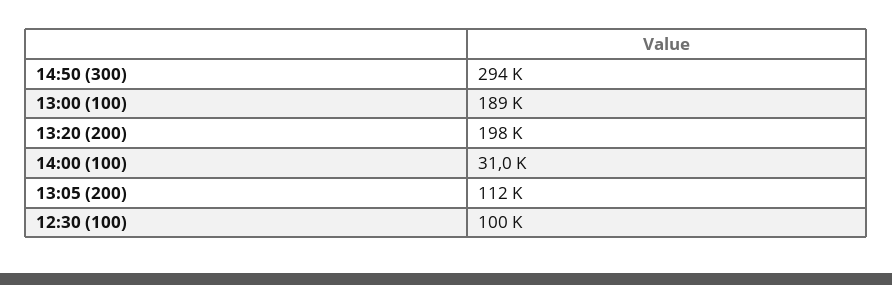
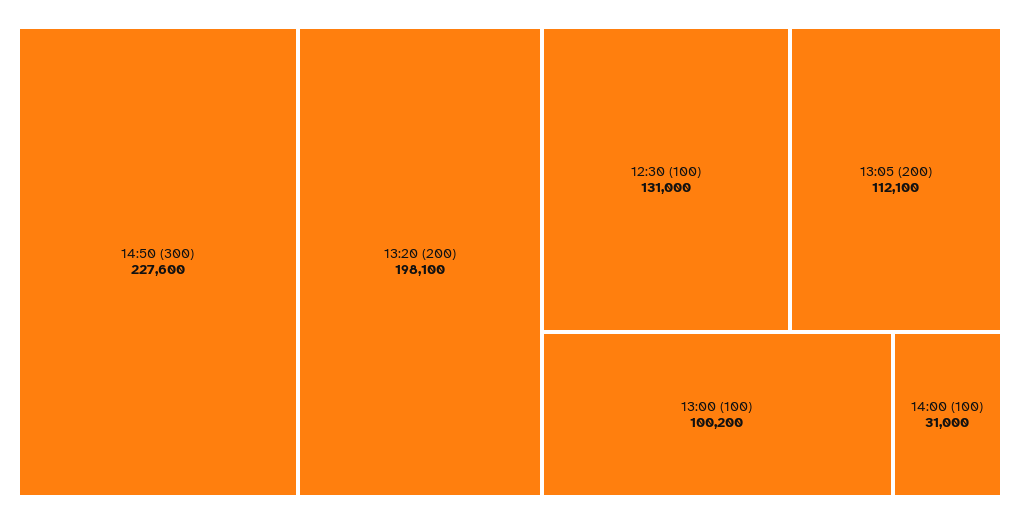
  {
-   "14:50 (300)": 294000,
+   "14:50 (300)": 227600,
-   "13:00 (100)": 189000,
+   "13:00 (100)": 100200,
    "13:20 (200)": 198100,
    "14:00 (100)": 31000,
    "13:05 (200)": 112100,
-   "12:30 (100)": 100000
+   "12:30 (100)": 131000
  }

